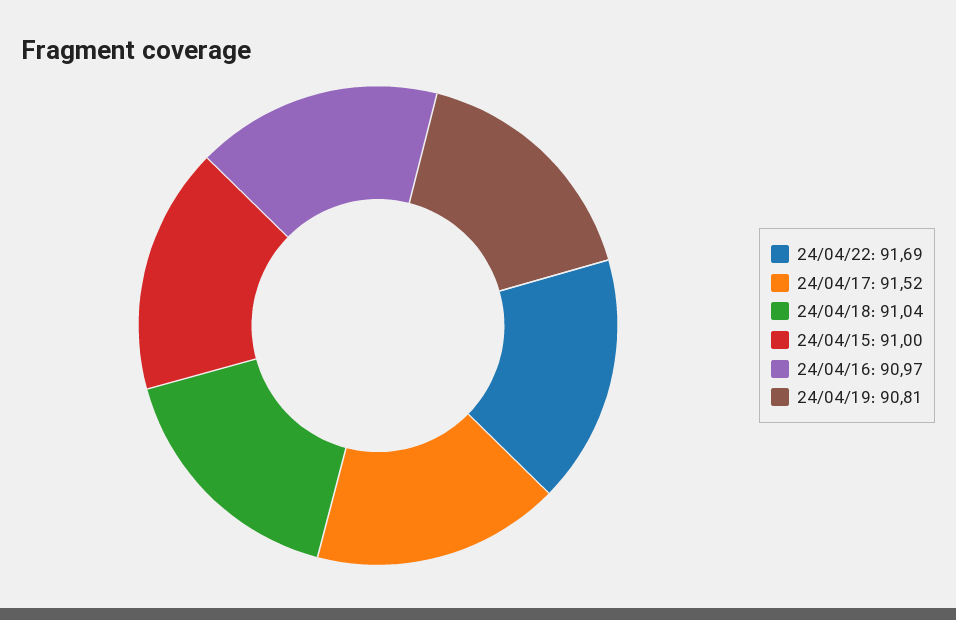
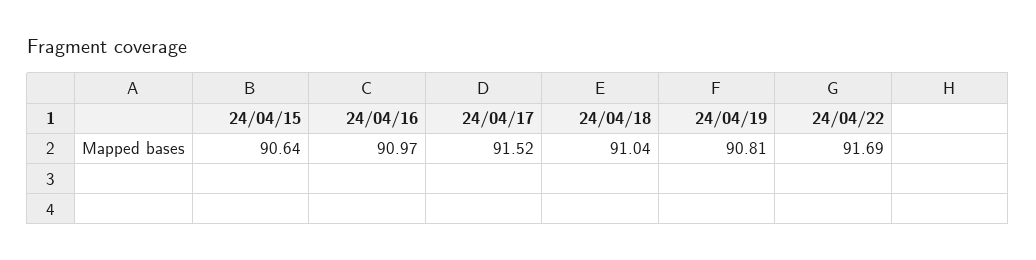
  {
    "24/04/22": 91.69,
    "24/04/17": 91.52,
    "24/04/18": 91.04,
-   "24/04/15": 91,
+   "24/04/15": 90.64,
    "24/04/16": 90.97,
    "24/04/19": 90.81
  }

